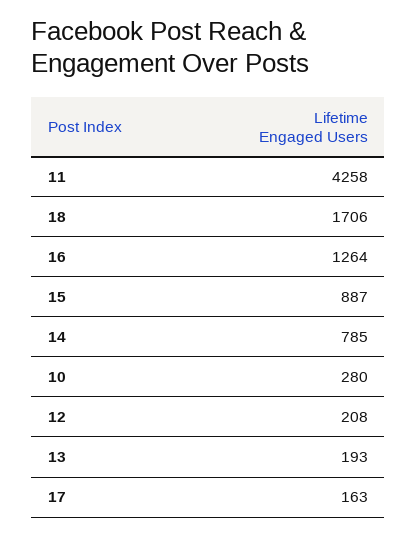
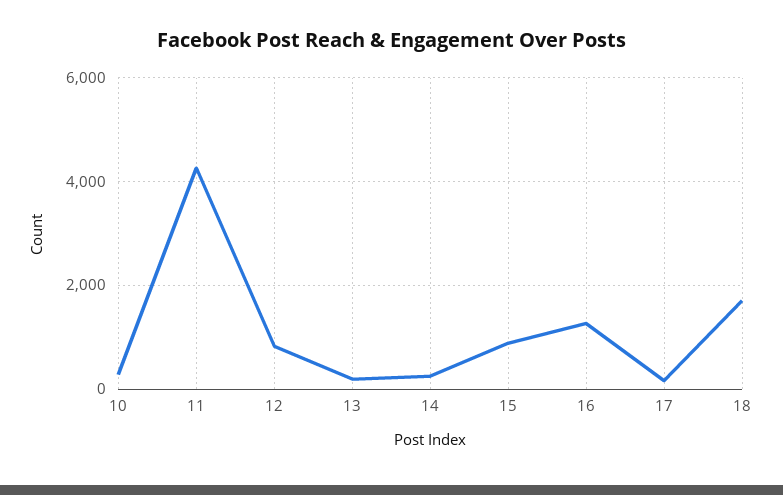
  {
    "11": 4258,
    "18": 1706,
    "16": 1264,
    "15": 887,
-   "14": 785,
+   "14": 200,
    "10": 280,
-   "12": 208,
+   "12": 800,
    "13": 193,
    "17": 163
  }

